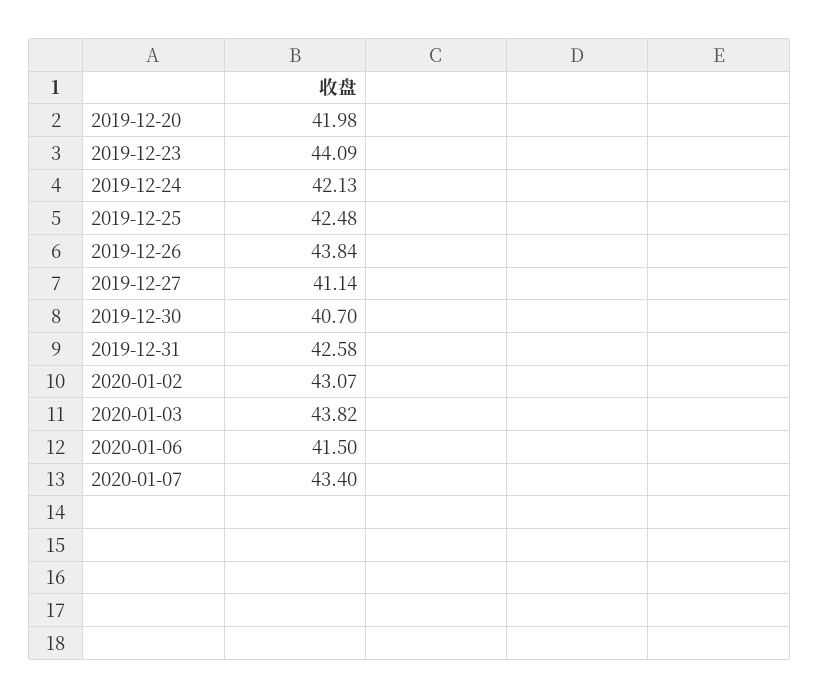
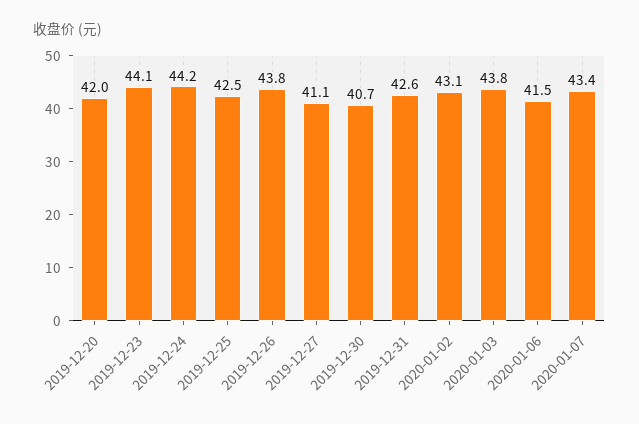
  {
    "2019-12-20": 41.98,
    "2019-12-23": 44.09,
-   "2019-12-24": 42.13,
+   "2019-12-24": 44.2,
    "2019-12-25": 42.48,
    "2019-12-26": 43.84,
    "2019-12-27": 41.14,
    "2019-12-30": 40.7,
    "2019-12-31": 42.58,
    "2020-01-02": 43.07,
    "2020-01-03": 43.82,
    "2020-01-06": 41.5,
    "2020-01-07": 43.4
  }

